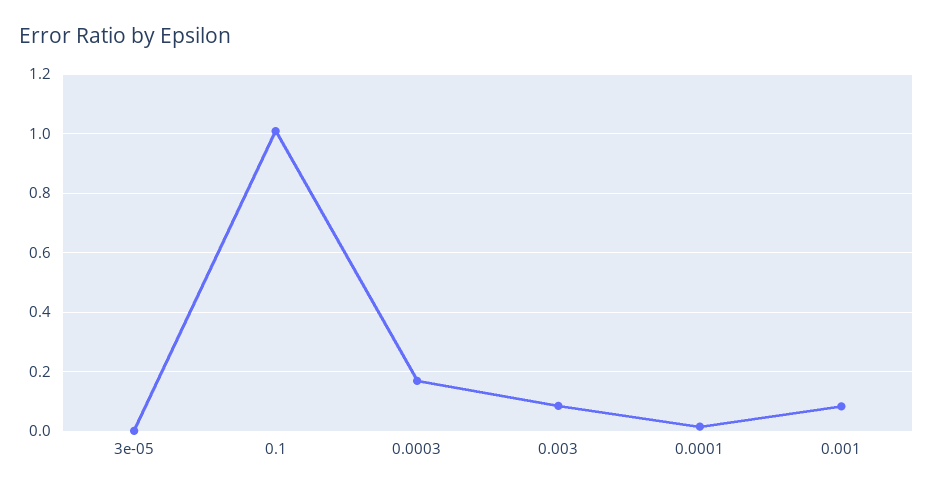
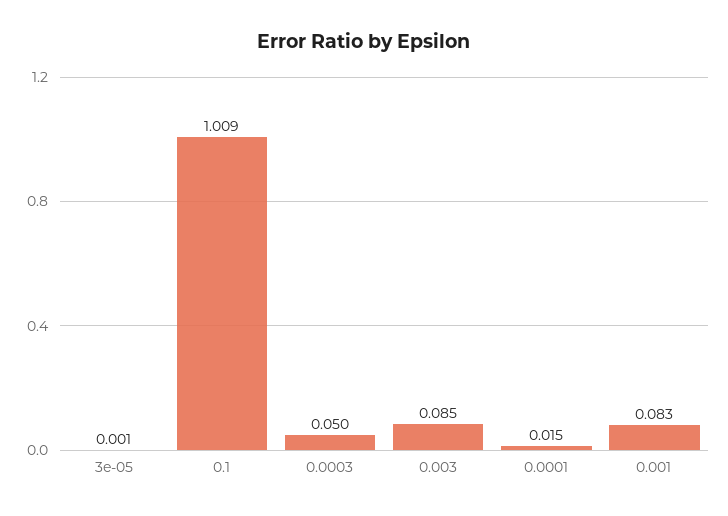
  {
    "3e-05": 0.001,
    "0.1": 1.009,
-   "0.0003": 0.175,
+   "0.0003": 0.05,
    "0.003": 0.085,
    "0.0001": 0.015,
    "0.001": 0.083
  }

